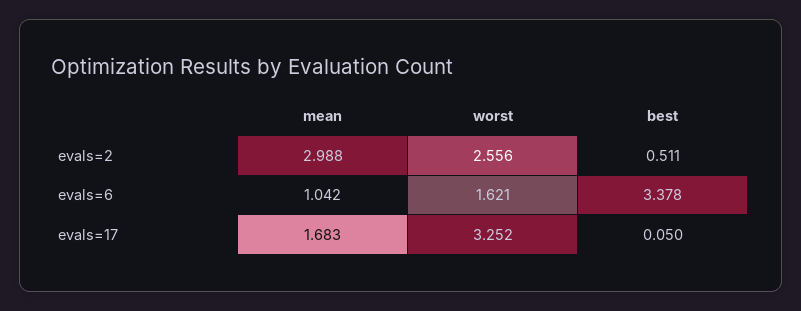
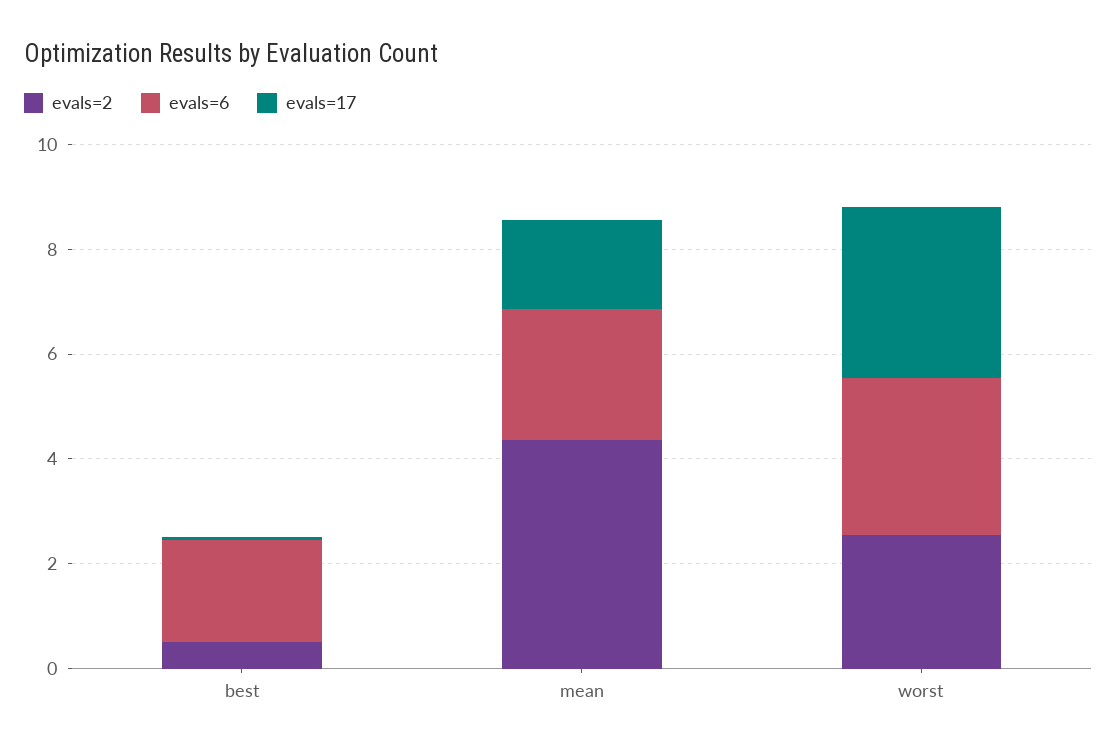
  {
    "evals=2": {
-     "mean": 2.988,
+     "mean": 4.5,
      "worst": 2.556,
      "best": 0.511
    },
    "evals=6": {
-     "mean": 1.042,
+     "mean": 2.5,
-     "worst": 1.621,
+     "worst": 3,
-     "best": 3.378
+     "best": 2
    },
    "evals=17": {
      "mean": 1.683,
      "worst": 3.252,
      "best": 0.05
    }
  }

